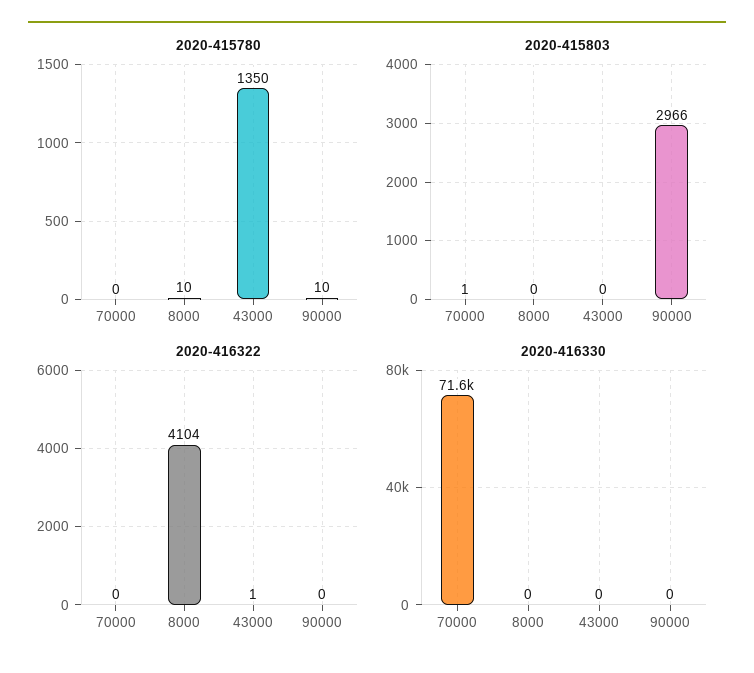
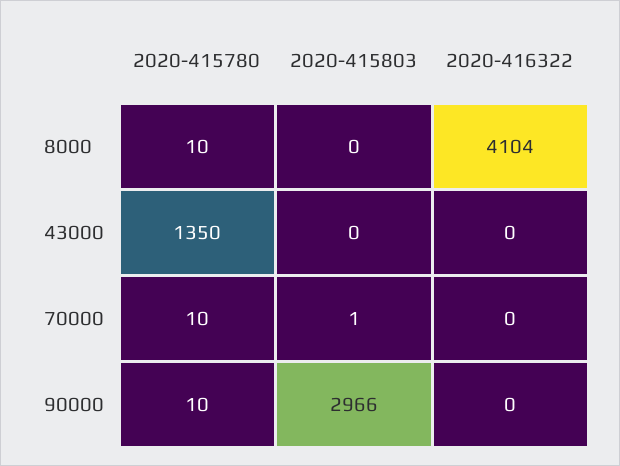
  {
    "2020-415780": {
-     "70000": 0,
+     "70000": 10,
      "8000": 10,
      "43000": 1350,
      "90000": 10
    },
    "2020-415803": {
      "70000": 1,
      "8000": 0,
      "43000": 0,
      "90000": 2966
    },
    "2020-416322": {
      "70000": 0,
      "8000": 4104,
-     "43000": 1,
+     "43000": 0,
      "90000": 0
-   },
+   }
-   "2020-416330": {
-     "70000": 71600,
-     "8000": 0,
-     "43000": 0,
-     "90000": 0
-   }
  }

